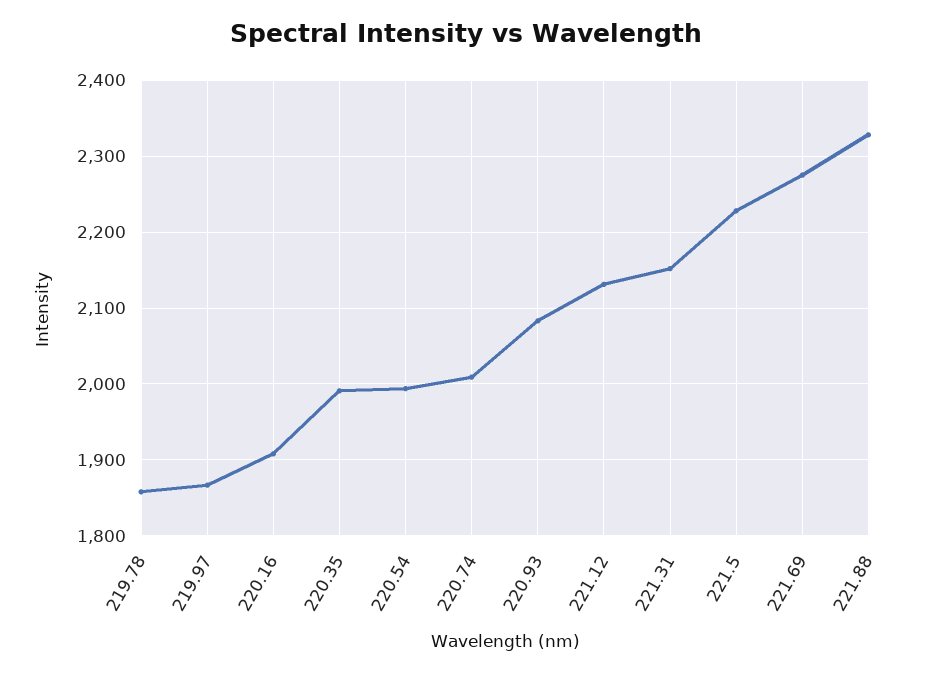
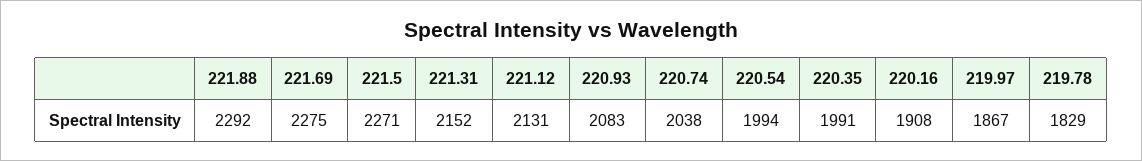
  {
-   "219.78": 1860,
+   "219.78": 1829,
    "219.97": 1867,
    "220.16": 1908,
    "220.35": 1991,
    "220.54": 1994,
-   "220.74": 2010,
+   "220.74": 2038,
    "220.93": 2083,
    "221.12": 2131,
    "221.31": 2152,
-   "221.5": 2230,
+   "221.5": 2271,
    "221.69": 2275,
-   "221.88": 2330
+   "221.88": 2292
  }

